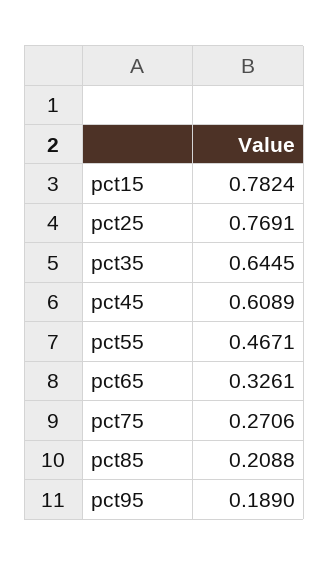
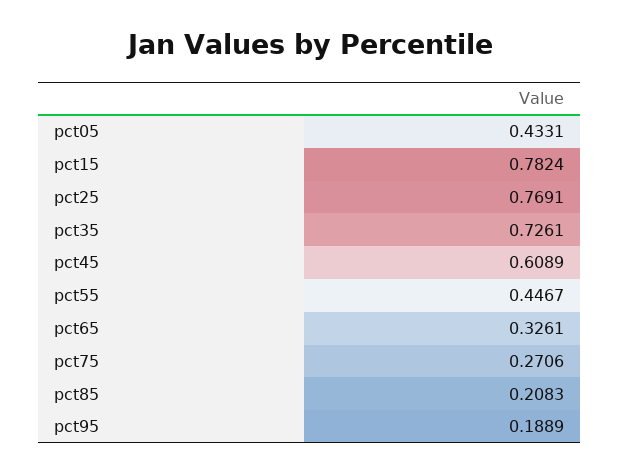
  {
    "pct15": 0.7824,
    "pct25": 0.7691,
-   "pct35": 0.6445,
+   "pct35": 0.7261,
    "pct45": 0.6089,
-   "pct55": 0.4671,
+   "pct55": 0.4467,
    "pct65": 0.3261,
    "pct75": 0.2706,
-   "pct85": 0.2088,
+   "pct85": 0.2083,
-   "pct95": 0.189
+   "pct95": 0.1889,
+   "pct05": 0.4331
  }

